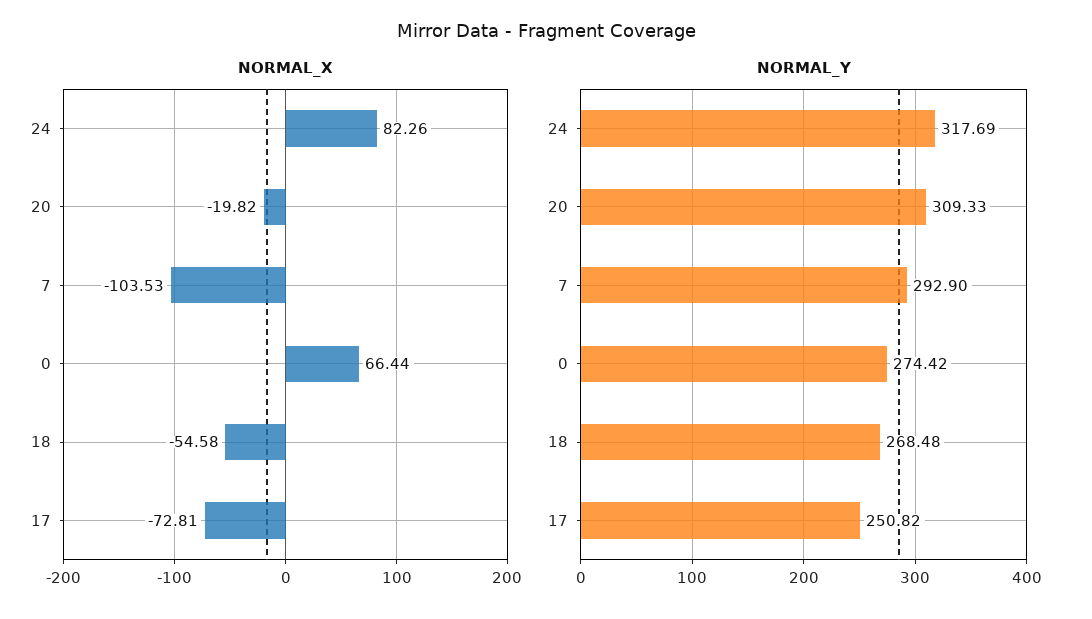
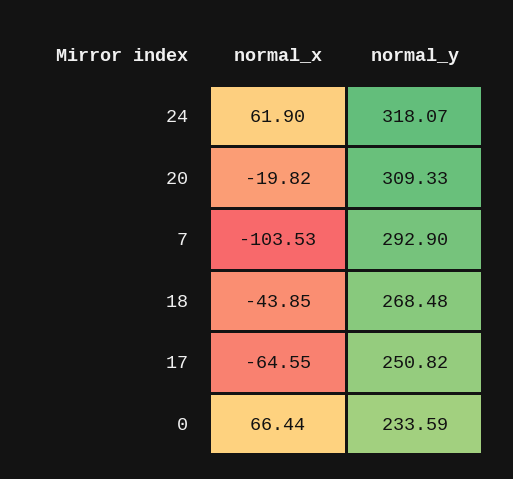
  {
    "NORMAL_X": {
-     "24": 82.26,
+     "24": 61.9,
      "20": -19.82,
      "7": -103.53,
      "0": 66.44,
-     "18": -54.58,
+     "18": -43.85,
-     "17": -72.81
+     "17": -64.55
    },
    "NORMAL_Y": {
-     "24": 317.69,
+     "24": 318.07,
      "20": 309.33,
      "7": 292.9,
-     "0": 274.42,
+     "0": 233.59,
      "18": 268.48,
      "17": 250.82
    }
  }

